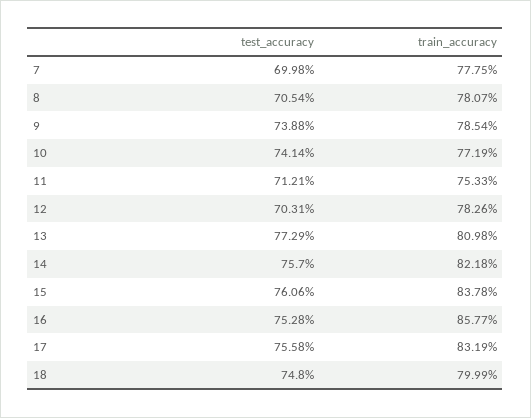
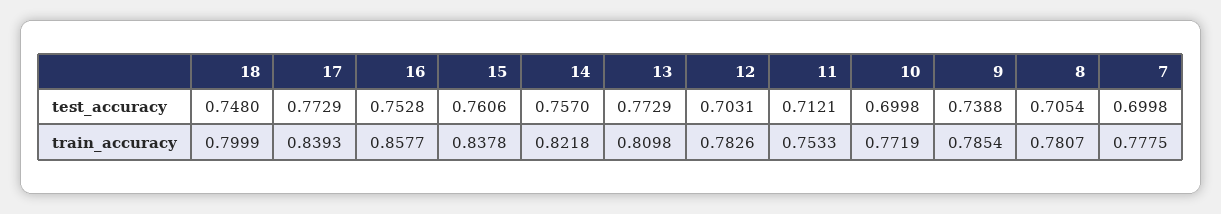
  {
    "test_accuracy": {
      "7": 0.6998,
      "8": 0.7054,
      "9": 0.7388,
-     "10": 0.7414,
+     "10": 0.6998,
      "11": 0.7121,
      "12": 0.7031,
      "13": 0.7729,
      "14": 0.757,
      "15": 0.7606,
      "16": 0.7528,
-     "17": 0.7558,
+     "17": 0.7729,
      "18": 0.748
    },
    "train_accuracy": {
      "7": 0.7775,
      "8": 0.7807,
      "9": 0.7854,
      "10": 0.7719,
      "11": 0.7533,
      "12": 0.7826,
      "13": 0.8098,
      "14": 0.8218,
      "15": 0.8378,
      "16": 0.8577,
-     "17": 0.8319,
+     "17": 0.8393,
      "18": 0.7999
    }
  }

